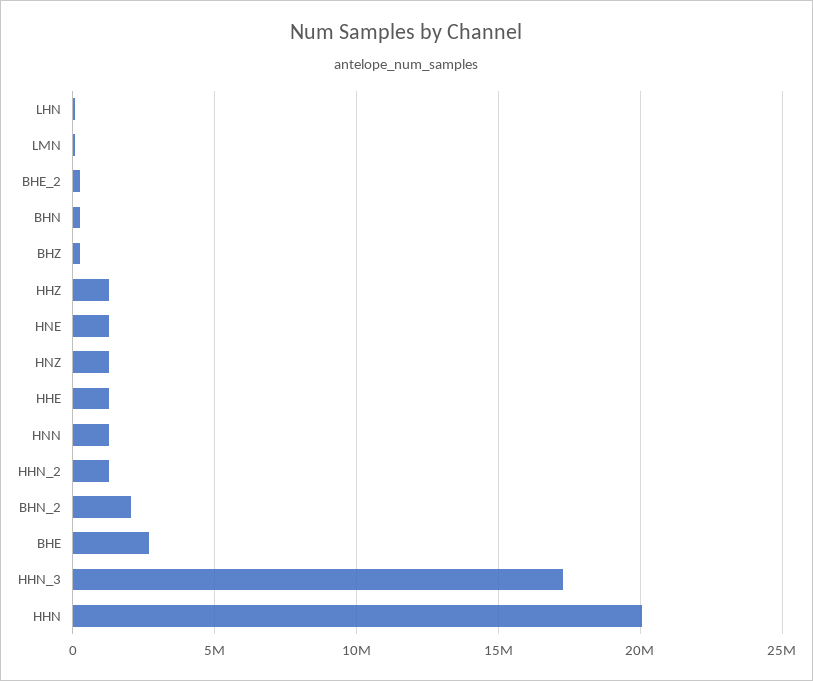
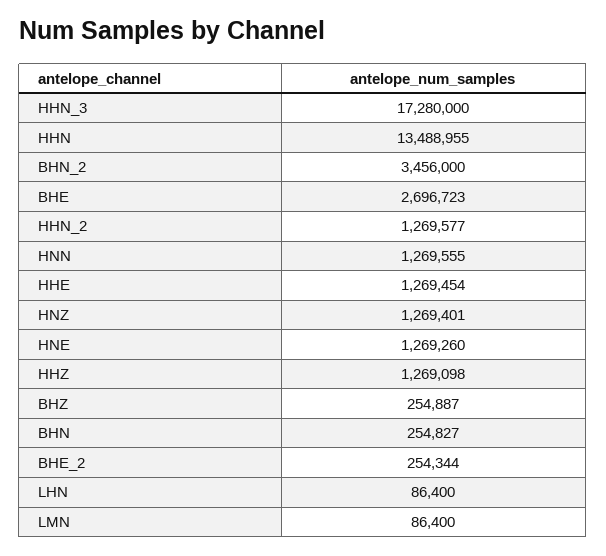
  {
    "LHN": 86400,
    "LMN": 86400,
    "BHE_2": 254344,
    "BHN": 254827,
    "BHZ": 254887,
    "HHZ": 1269098,
    "HNE": 1269260,
    "HNZ": 1269401,
    "HHE": 1269454,
    "HNN": 1269555,
    "HHN_2": 1269577,
-   "BHN_2": 2000000,
+   "BHN_2": 3456000,
    "BHE": 2696723,
    "HHN_3": 17280000,
-   "HHN": 20000000
+   "HHN": 13488955
  }

